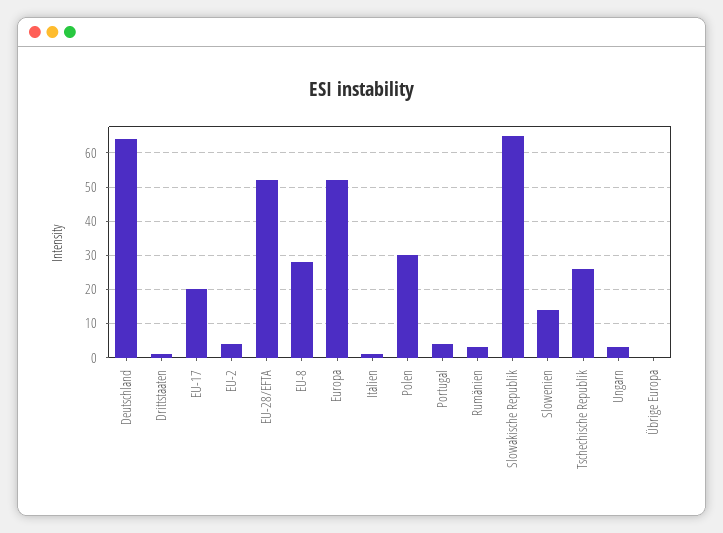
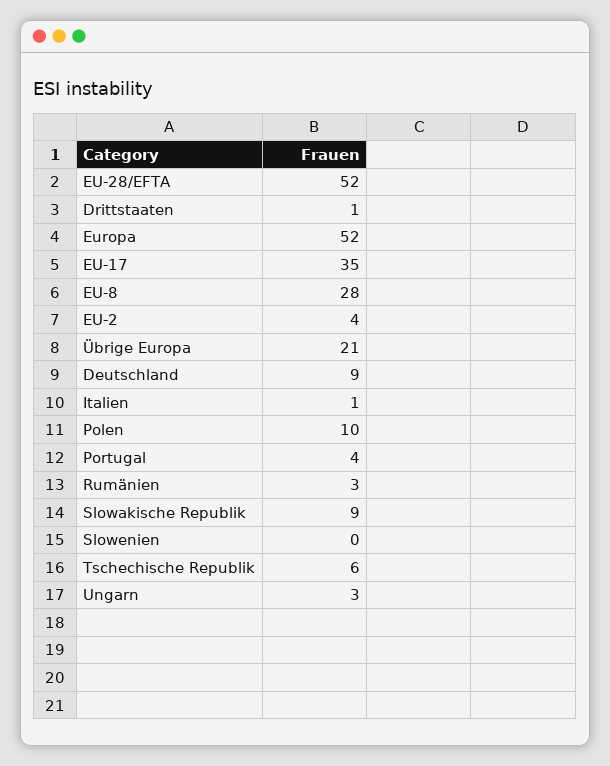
  {
-   "Deutschland": 65,
+   "Deutschland": 9,
    "Drittstaaten": 1,
-   "EU-17": 20,
+   "EU-17": 35,
    "EU-2": 4,
    "EU-28/EFTA": 52,
    "EU-8": 28,
    "Europa": 52,
    "Italien": 1,
-   "Polen": 30,
+   "Polen": 10,
    "Portugal": 4,
    "Rumänien": 3,
-   "Slowakische Republik": 65,
+   "Slowakische Republik": 9,
-   "Slowenien": 15,
+   "Slowenien": 0,
-   "Tschechische Republik": 25,
+   "Tschechische Republik": 6,
    "Ungarn": 3,
-   "Übrige Europa": 0
+   "Übrige Europa": 21
  }

